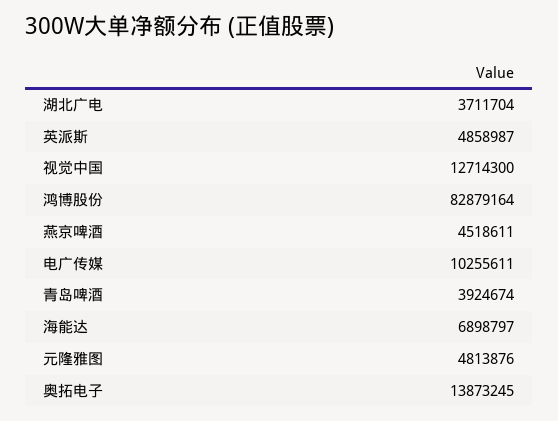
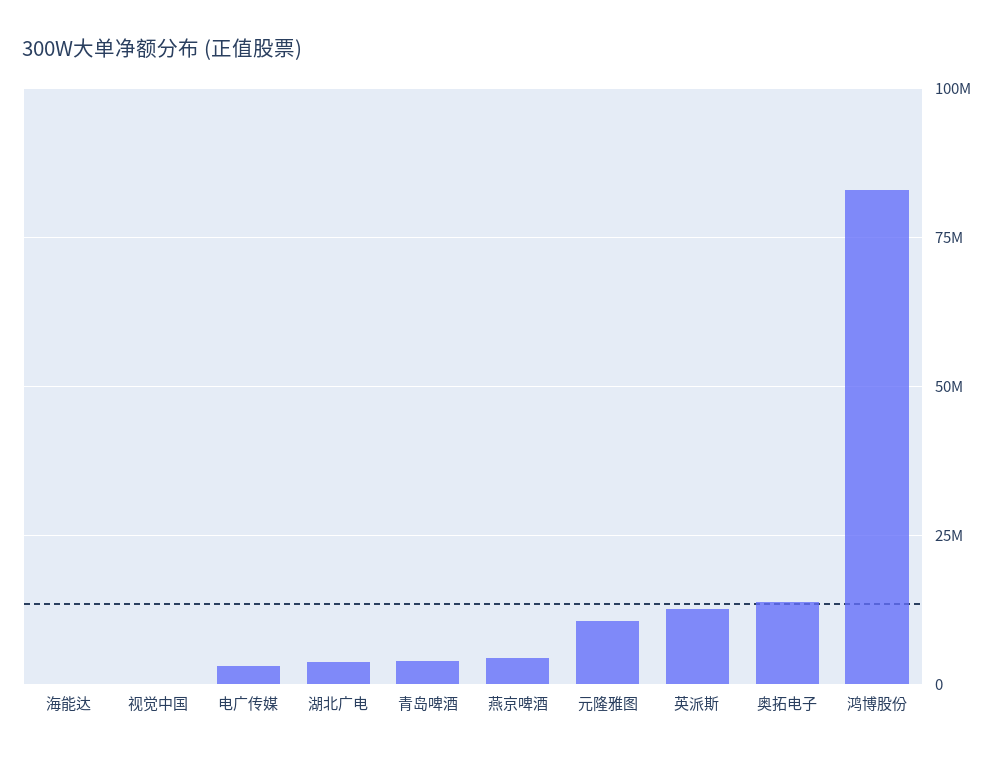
  {
    "湖北广电": 3711704,
-   "英派斯": 4858987,
+   "英派斯": 12500000,
-   "视觉中国": 12714300,
+   "视觉中国": 0,
    "鸿博股份": 82879164,
    "燕京啤酒": 4518611,
-   "电广传媒": 10255611,
+   "电广传媒": 2500000,
    "青岛啤酒": 3924674,
-   "海能达": 6898797,
+   "海能达": 0,
-   "元隆雅图": 4813876,
+   "元隆雅图": 10000000,
    "奥拓电子": 13873245
  }

